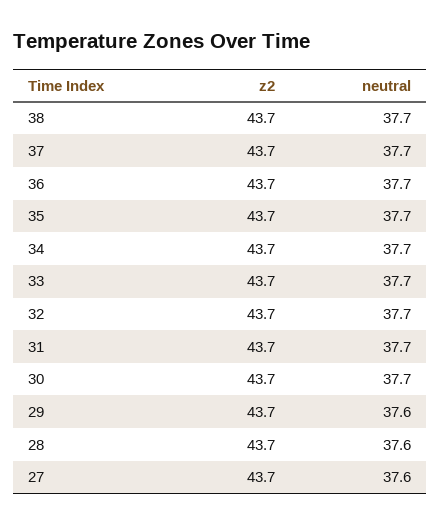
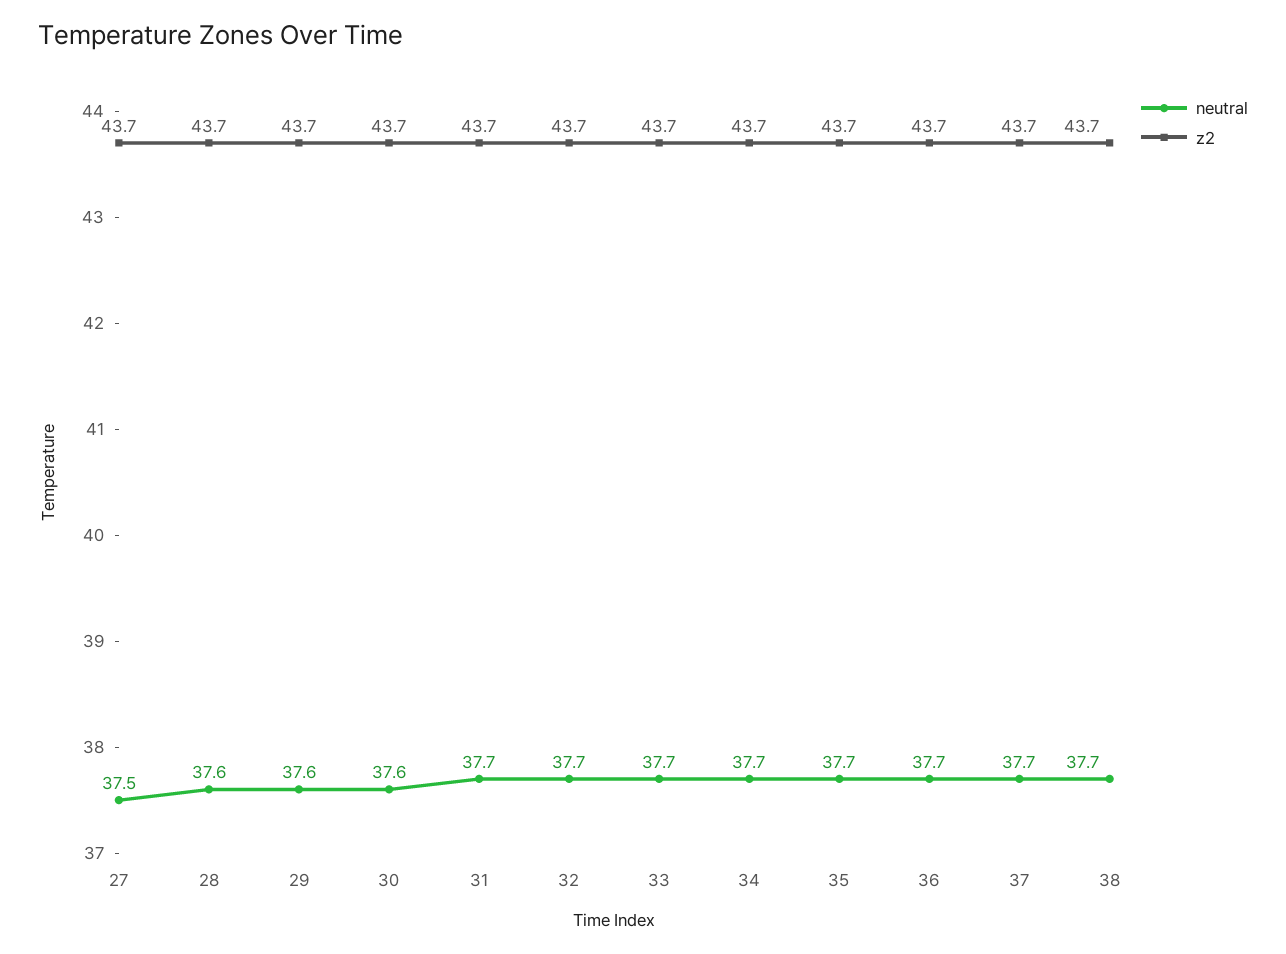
  {
    "z2": {
      "38": 43.7,
      "37": 43.7,
      "36": 43.7,
      "35": 43.7,
      "34": 43.7,
      "33": 43.7,
      "32": 43.7,
      "31": 43.7,
      "30": 43.7,
      "29": 43.7,
      "28": 43.7,
      "27": 43.7
    },
    "neutral": {
      "38": 37.7,
      "37": 37.7,
      "36": 37.7,
      "35": 37.7,
      "34": 37.7,
      "33": 37.7,
      "32": 37.7,
      "31": 37.7,
-     "30": 37.7,
+     "30": 37.6,
      "29": 37.6,
      "28": 37.6,
-     "27": 37.6
+     "27": 37.5
    }
  }

